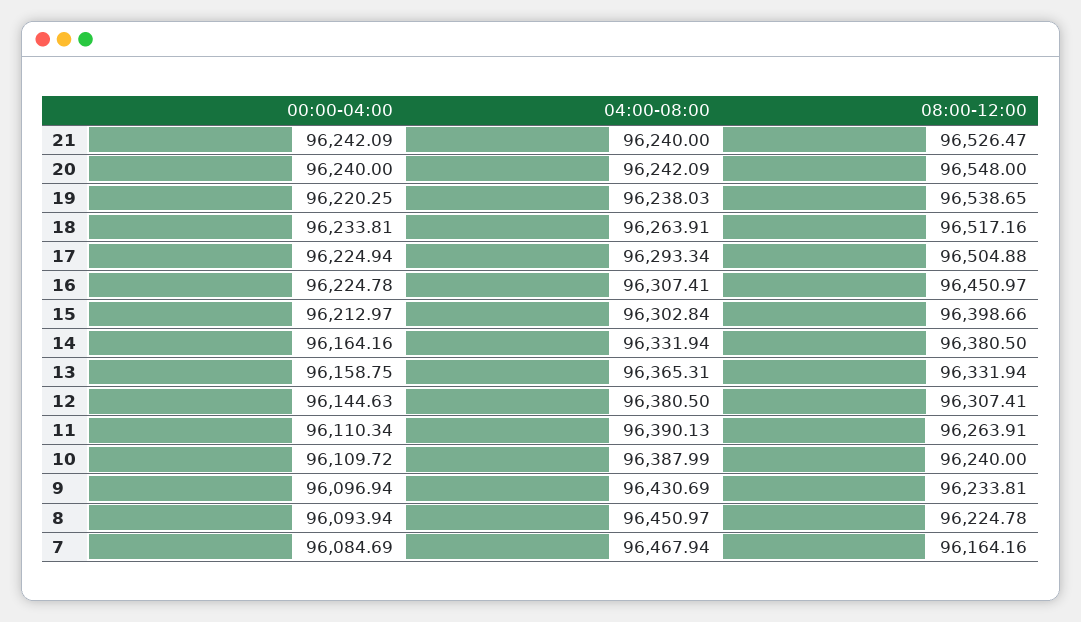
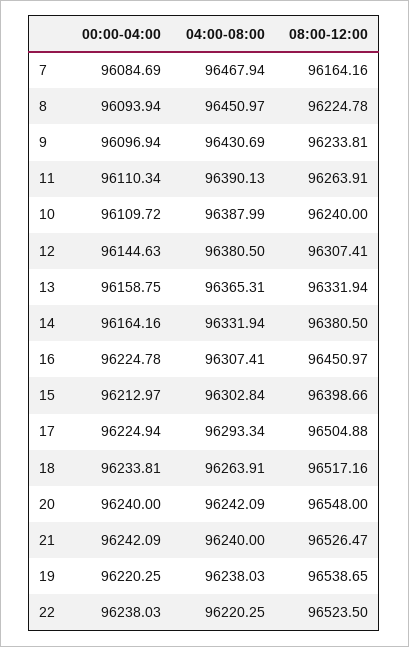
  {
    "00:00-04:00": {
      "21": 96242.09,
      "20": 96240,
      "19": 96220.25,
      "18": 96233.81,
      "17": 96224.94,
      "16": 96224.78,
      "15": 96212.97,
      "14": 96164.16,
      "13": 96158.75,
      "12": 96144.63,
      "11": 96110.34,
      "10": 96109.72,
      "9": 96096.94,
      "8": 96093.94,
-     "7": 96084.69
+     "7": 96084.69,
+     "22": 96238.03
    },
    "04:00-08:00": {
      "21": 96240,
      "20": 96242.09,
      "19": 96238.03,
      "18": 96263.91,
      "17": 96293.34,
      "16": 96307.41,
      "15": 96302.84,
      "14": 96331.94,
      "13": 96365.31,
      "12": 96380.5,
      "11": 96390.13,
      "10": 96387.99,
      "9": 96430.69,
      "8": 96450.97,
-     "7": 96467.94
+     "7": 96467.94,
+     "22": 96220.25
    },
    "08:00-12:00": {
      "21": 96526.47,
      "20": 96548,
      "19": 96538.65,
      "18": 96517.16,
      "17": 96504.88,
      "16": 96450.97,
      "15": 96398.66,
      "14": 96380.5,
      "13": 96331.94,
      "12": 96307.41,
      "11": 96263.91,
      "10": 96240,
      "9": 96233.81,
      "8": 96224.78,
-     "7": 96164.16
+     "7": 96164.16,
+     "22": 96523.5
    }
  }

